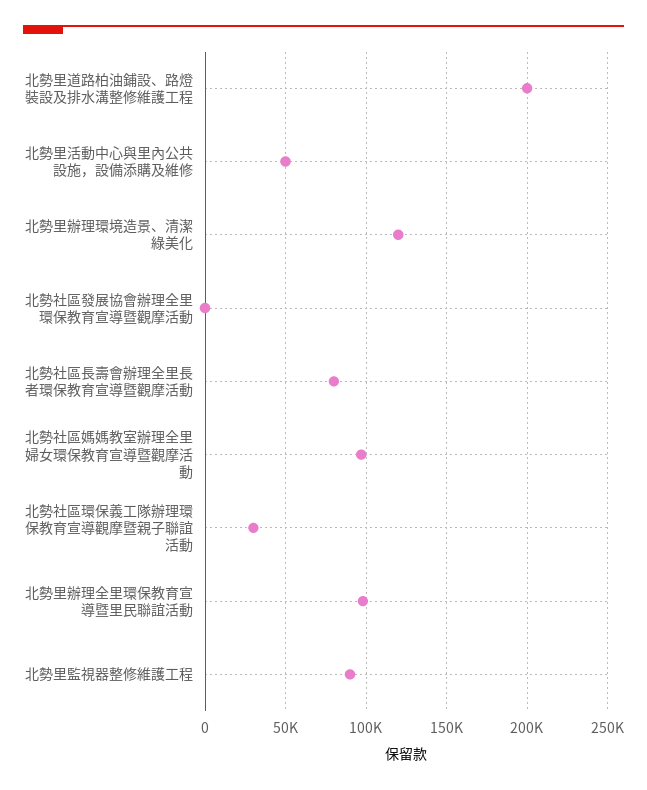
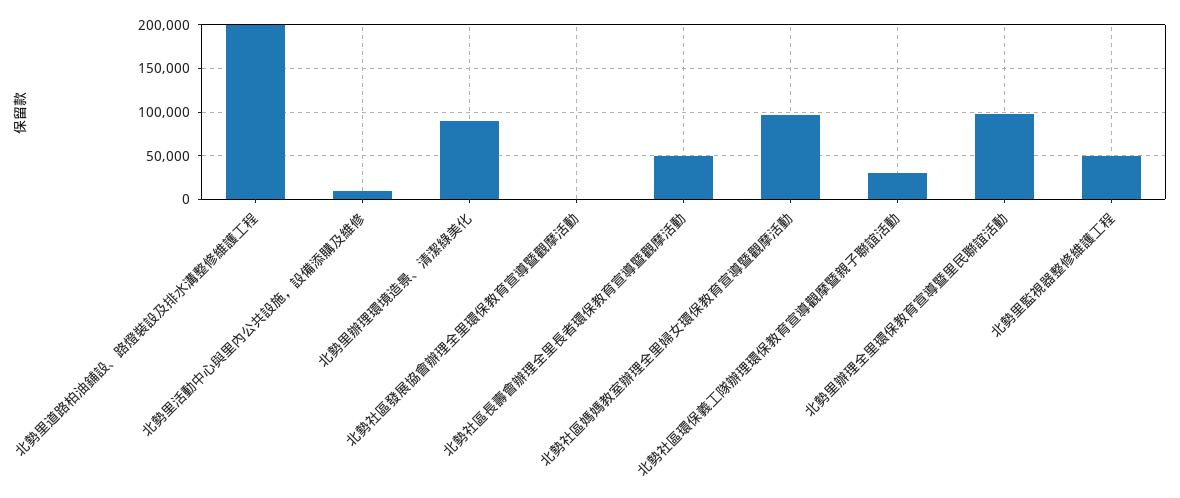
  {
    "北勢里道路柏油鋪設、路燈裝設及排水溝整修維護工程": 200000,
-   "北勢里活動中心與里內公共設施，設備添購及維修": 50000,
+   "北勢里活動中心與里內公共設施，設備添購及維修": 10000,
-   "北勢里辦理環境造景、清潔綠美化": 120000,
+   "北勢里辦理環境造景、清潔綠美化": 90000,
    "北勢社區發展協會辦理全里環保教育宣導暨觀摩活動": 0,
-   "北勢社區長壽會辦理全里長者環保教育宣導暨觀摩活動": 80000,
+   "北勢社區長壽會辦理全里長者環保教育宣導暨觀摩活動": 50000,
    "北勢社區媽媽教室辦理全里婦女環保教育宣導暨觀摩活動": 95000,
    "北勢社區環保義工隊辦理環保教育宣導觀摩暨親子聯誼活動": 30000,
    "北勢里辦理全里環保教育宣導暨里民聯誼活動": 100000,
-   "北勢里監視器整修維護工程": 90000
+   "北勢里監視器整修維護工程": 50000
  }

